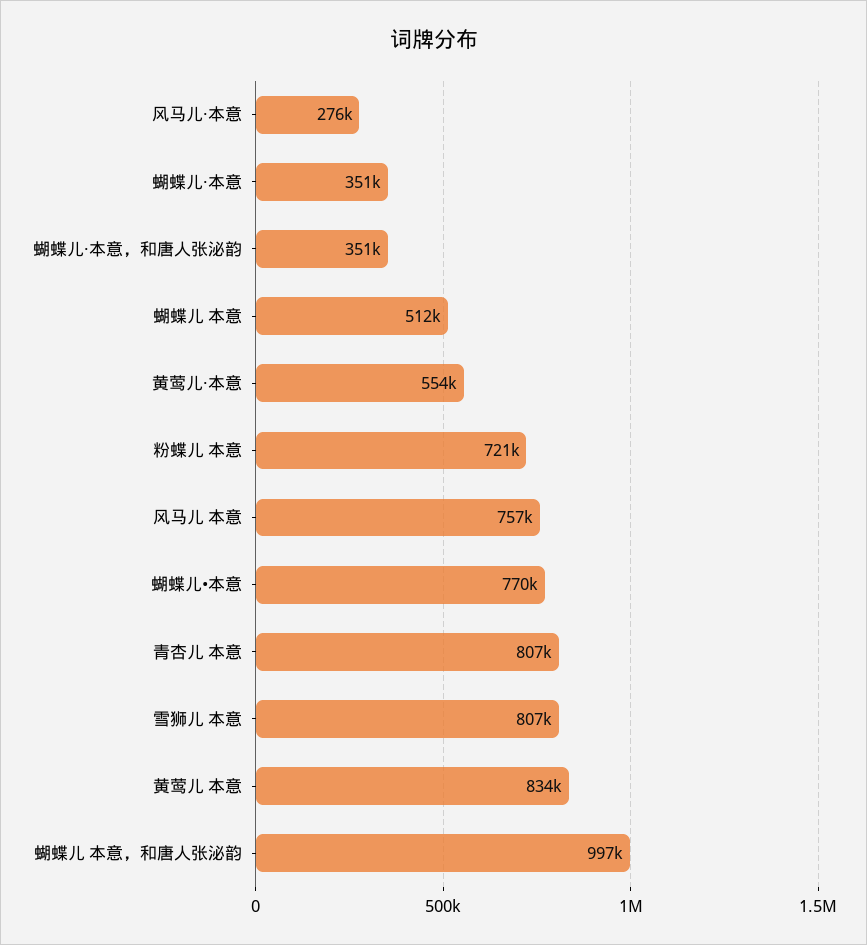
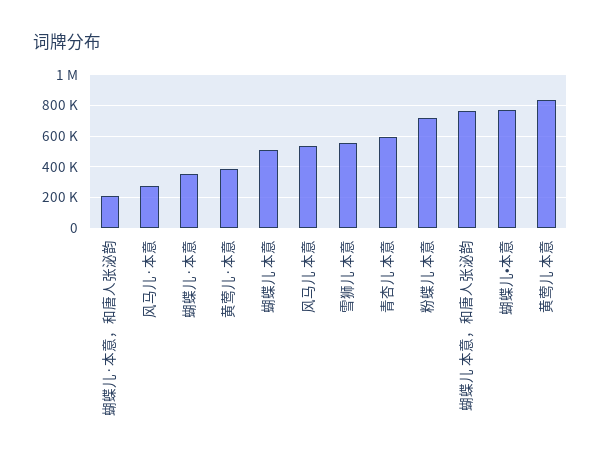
  {
    "风马儿·本意": 276000,
    "蝴蝶儿·本意": 351000,
-   "蝴蝶儿·本意，和唐人张泌韵": 351000,
+   "蝴蝶儿·本意，和唐人张泌韵": 200000,
    "蝴蝶儿 本意": 512000,
-   "黄莺儿·本意": 554000,
+   "黄莺儿·本意": 400000,
    "粉蝶儿 本意": 721000,
-   "风马儿 本意": 757000,
+   "风马儿 本意": 550000,
    "蝴蝶儿•本意": 770000,
-   "青杏儿 本意": 807000,
+   "青杏儿 本意": 600000,
-   "雪狮儿 本意": 807000,
+   "雪狮儿 本意": 550000,
    "黄莺儿 本意": 834000,
-   "蝴蝶儿 本意，和唐人张泌韵": 997000
+   "蝴蝶儿 本意，和唐人张泌韵": 750000
  }

